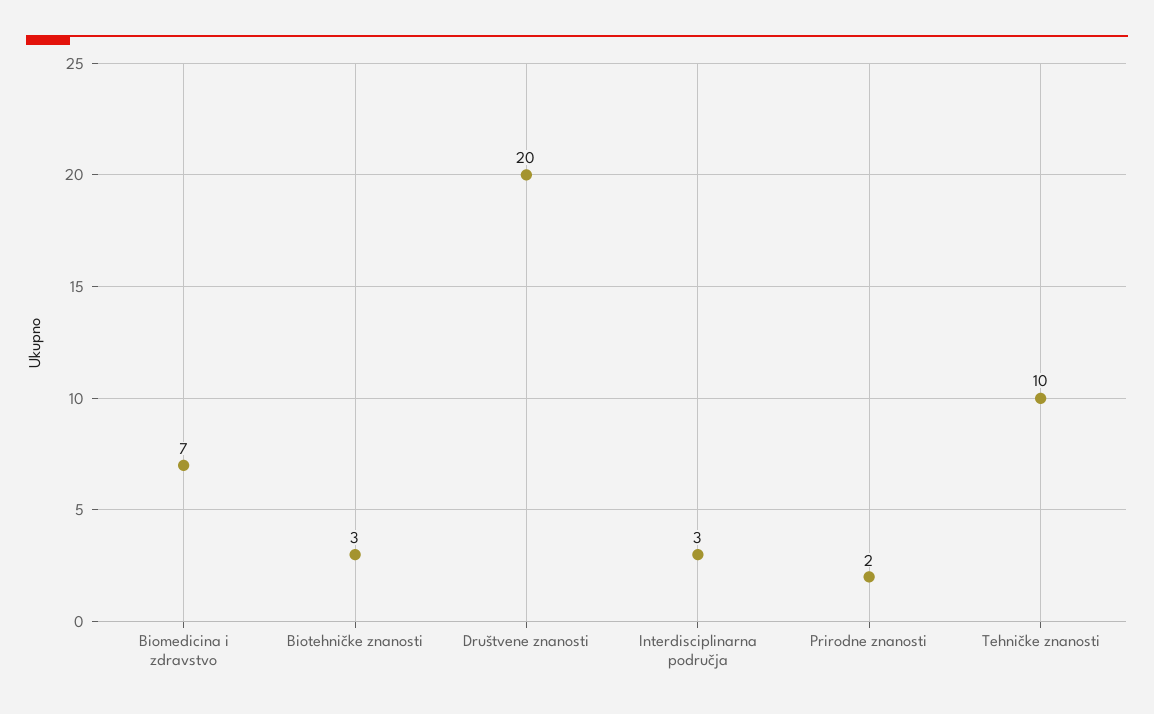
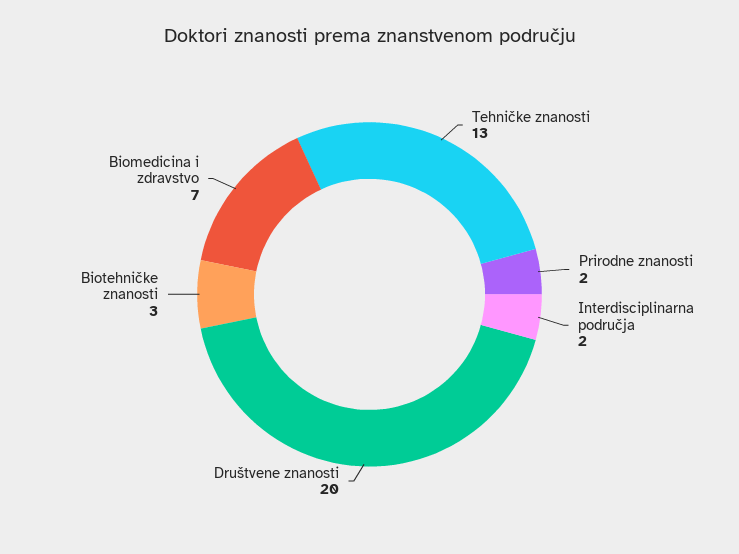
  {
    "Biomedicina i zdravstvo": 7,
    "Biotehničke znanosti": 3,
    "Društvene znanosti": 20,
-   "Interdisciplinarna područja": 3,
+   "Interdisciplinarna područja": 2,
    "Prirodne znanosti": 2,
-   "Tehničke znanosti": 10
+   "Tehničke znanosti": 13
  }

